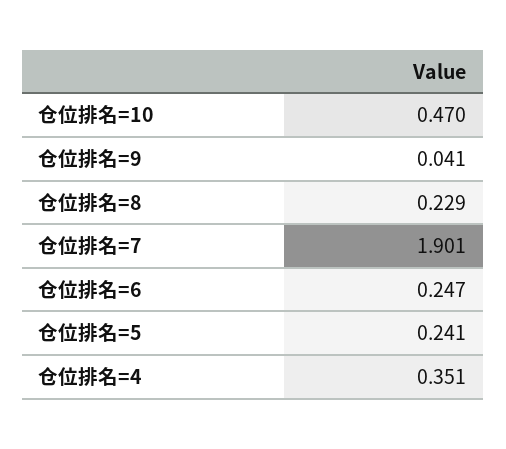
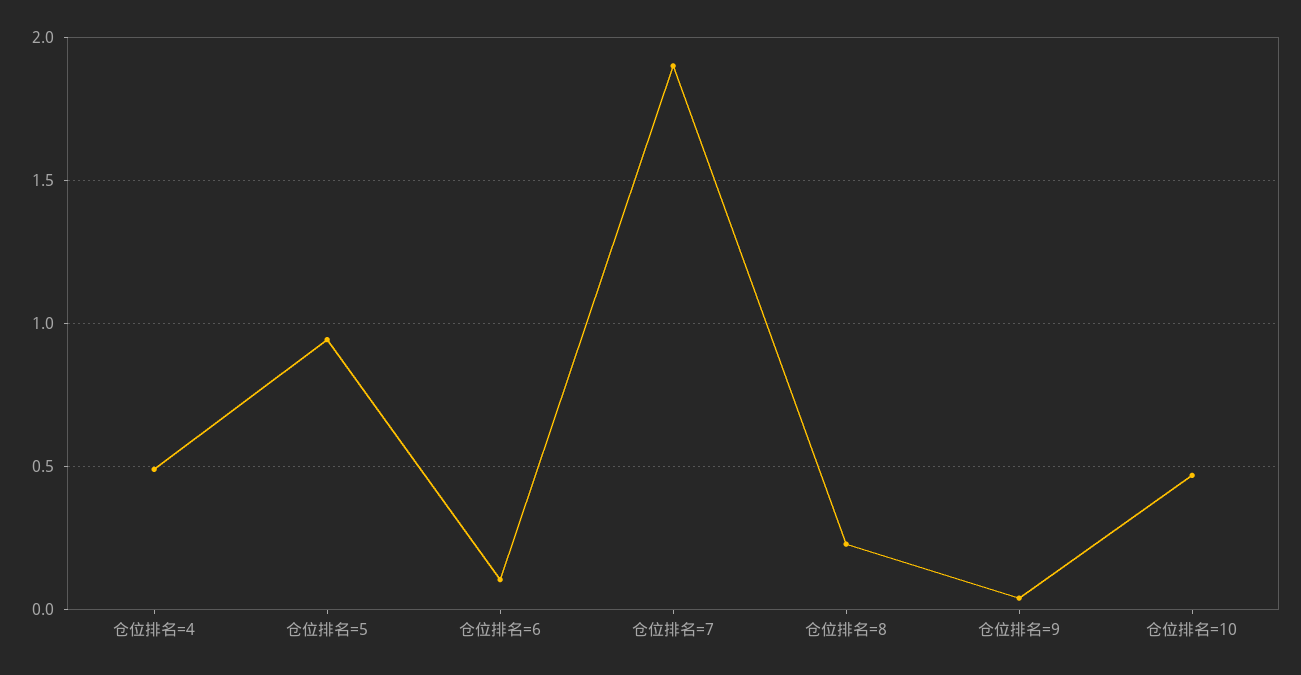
  {
    "仓位排名=10": 0.47,
    "仓位排名=9": 0.041,
    "仓位排名=8": 0.229,
    "仓位排名=7": 1.901,
-   "仓位排名=6": 0.247,
+   "仓位排名=6": 0.1,
-   "仓位排名=5": 0.241,
+   "仓位排名=5": 0.95,
-   "仓位排名=4": 0.351
+   "仓位排名=4": 0.5
  }

